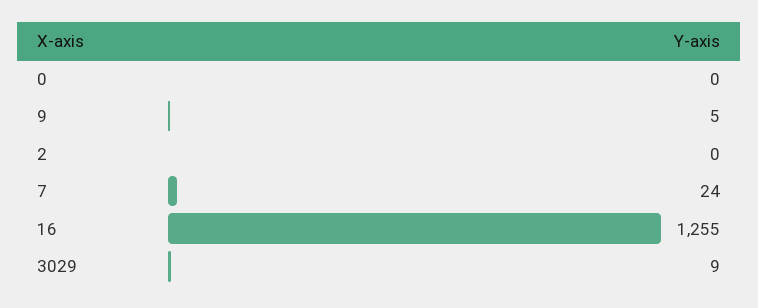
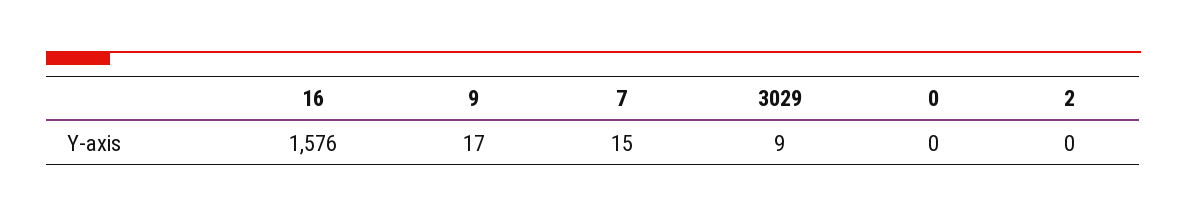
  {
    "0": 0,
-   "9": 5,
+   "9": 17,
    "2": 0,
-   "7": 24,
+   "7": 15,
-   "16": 1255,
+   "16": 1576,
    "3029": 9
  }

